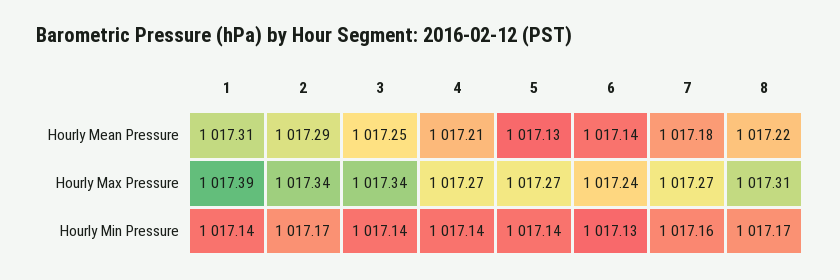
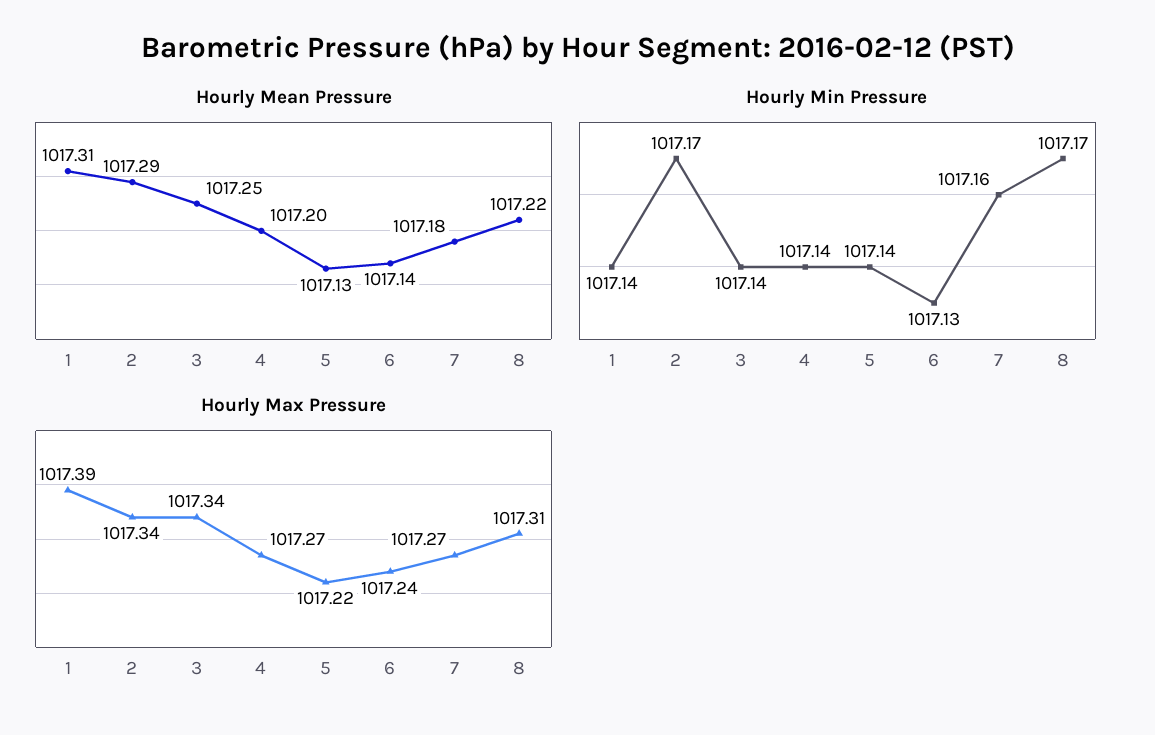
  {
    "Hourly Mean Pressure": {
      "1": 1017.31,
      "2": 1017.29,
      "3": 1017.25,
-     "4": 1017.21,
+     "4": 1017.2,
      "5": 1017.13,
      "6": 1017.14,
      "7": 1017.18,
      "8": 1017.22
    },
    "Hourly Max Pressure": {
      "1": 1017.39,
      "2": 1017.34,
      "3": 1017.34,
      "4": 1017.27,
-     "5": 1017.27,
+     "5": 1017.22,
      "6": 1017.24,
      "7": 1017.27,
      "8": 1017.31
    },
    "Hourly Min Pressure": {
      "1": 1017.14,
      "2": 1017.17,
      "3": 1017.14,
      "4": 1017.14,
      "5": 1017.14,
      "6": 1017.13,
      "7": 1017.16,
      "8": 1017.17
    }
  }

